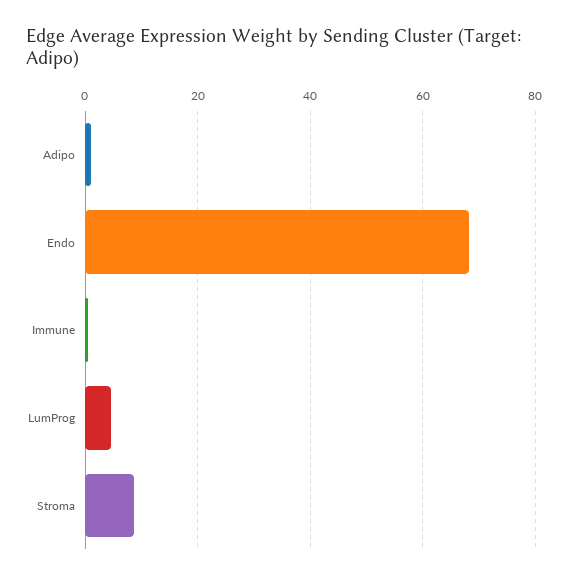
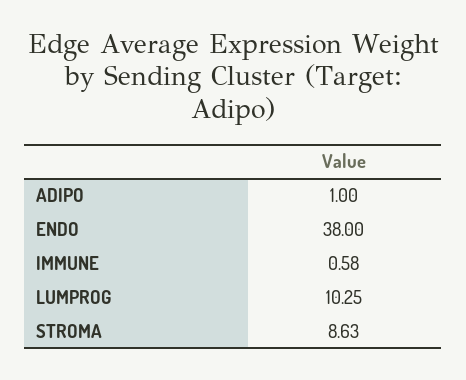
  {
    "Adipo": 1,
-   "Endo": 68,
+   "Endo": 38,
    "Immune": 0.58,
-   "LumProg": 4,
+   "LumProg": 10.25,
    "Stroma": 8.63
  }

